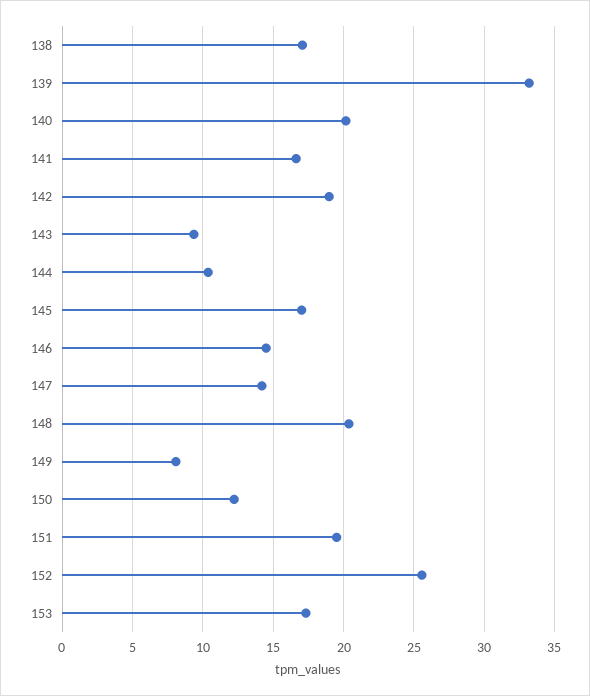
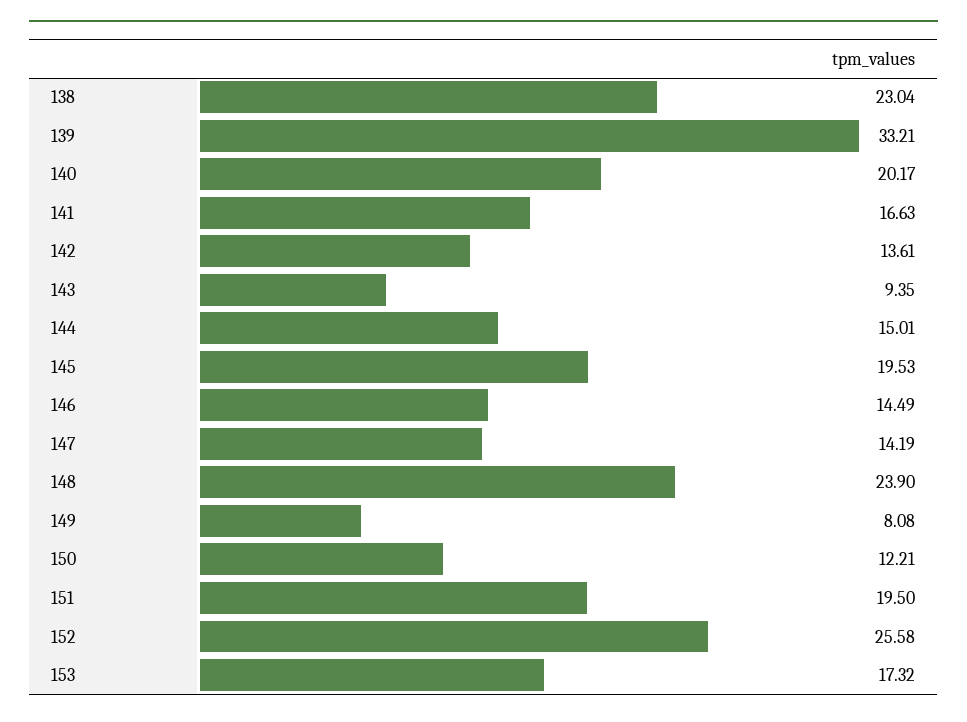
  {
-   "138": 17,
+   "138": 23.04,
    "139": 33.21,
    "140": 20.17,
    "141": 16.63,
-   "142": 19,
+   "142": 13.61,
    "143": 9.35,
-   "144": 10.5,
+   "144": 15.01,
-   "145": 17,
+   "145": 19.53,
    "146": 14.49,
    "147": 14.19,
-   "148": 20.5,
+   "148": 23.9,
    "149": 8.08,
    "150": 12.21,
    "151": 19.5,
    "152": 25.58,
    "153": 17.32
  }

